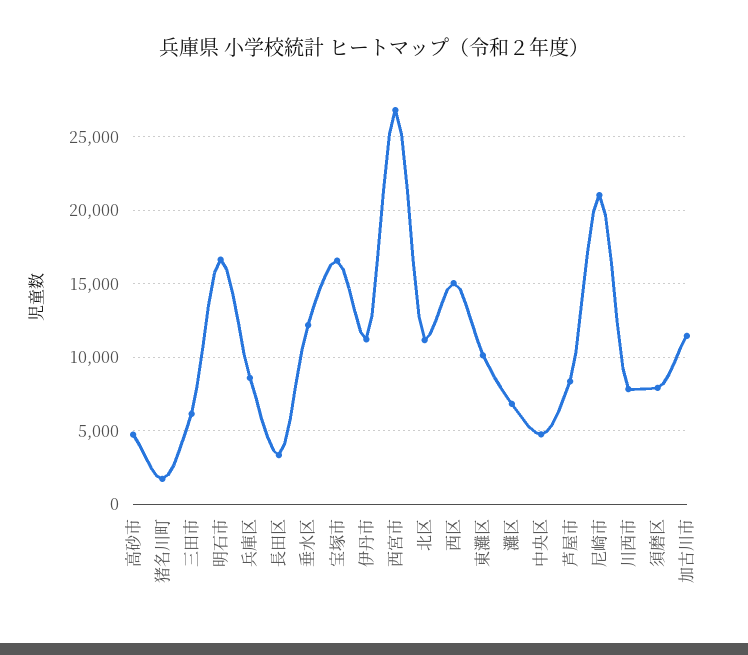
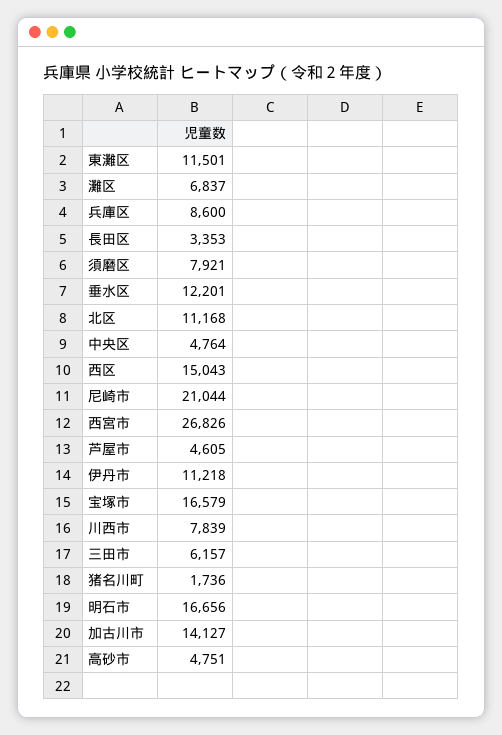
  {
    "高砂市": 4751,
    "猪名川町": 1736,
    "三田市": 6157,
    "明石市": 16656,
    "兵庫区": 8600,
    "長田区": 3353,
    "垂水区": 12201,
    "宝塚市": 16579,
    "伊丹市": 11218,
    "西宮市": 26826,
    "北区": 11168,
    "西区": 15043,
-   "東灘区": 10000,
+   "東灘区": 11501,
    "灘区": 6837,
    "中央区": 4764,
-   "芦屋市": 8500,
+   "芦屋市": 4605,
    "尼崎市": 21044,
    "川西市": 7839,
    "須磨区": 7921,
-   "加古川市": 11500
+   "加古川市": 14127
  }

